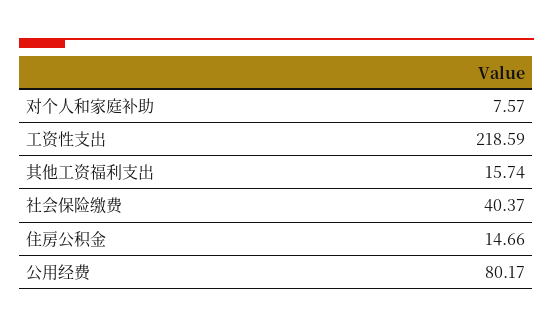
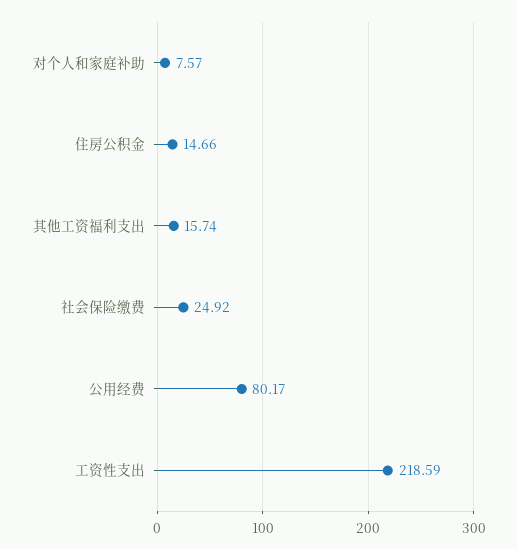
  {
    "对个人和家庭补助": 7.57,
    "工资性支出": 218.59,
    "其他工资福利支出": 15.74,
-   "社会保险缴费": 40.37,
+   "社会保险缴费": 24.92,
    "住房公积金": 14.66,
    "公用经费": 80.17
  }

